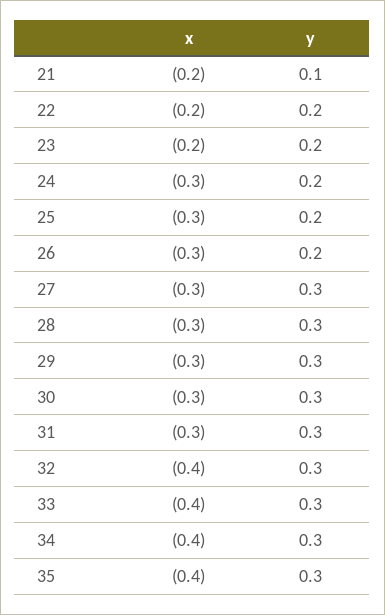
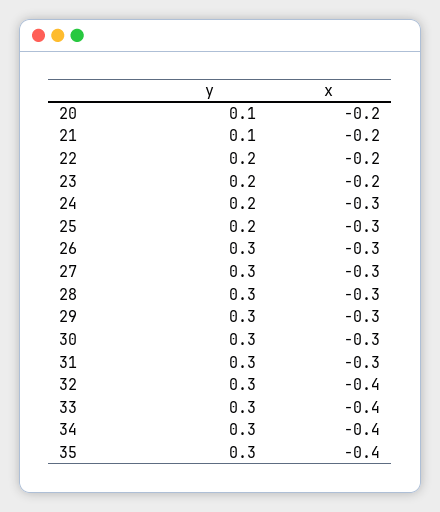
  {
    "x": {
      "21": -0.2,
      "22": -0.2,
      "23": -0.2,
      "24": -0.3,
      "25": -0.3,
      "26": -0.3,
      "27": -0.3,
      "28": -0.3,
      "29": -0.3,
      "30": -0.3,
      "31": -0.3,
      "32": -0.4,
      "33": -0.4,
      "34": -0.4,
-     "35": -0.4
+     "35": -0.4,
+     "20": -0.2
    },
    "y": {
      "21": 0.1,
      "22": 0.2,
      "23": 0.2,
      "24": 0.2,
      "25": 0.2,
-     "26": 0.2,
+     "26": 0.3,
      "27": 0.3,
      "28": 0.3,
      "29": 0.3,
      "30": 0.3,
      "31": 0.3,
      "32": 0.3,
      "33": 0.3,
      "34": 0.3,
-     "35": 0.3
+     "35": 0.3,
+     "20": 0.1
    }
  }

